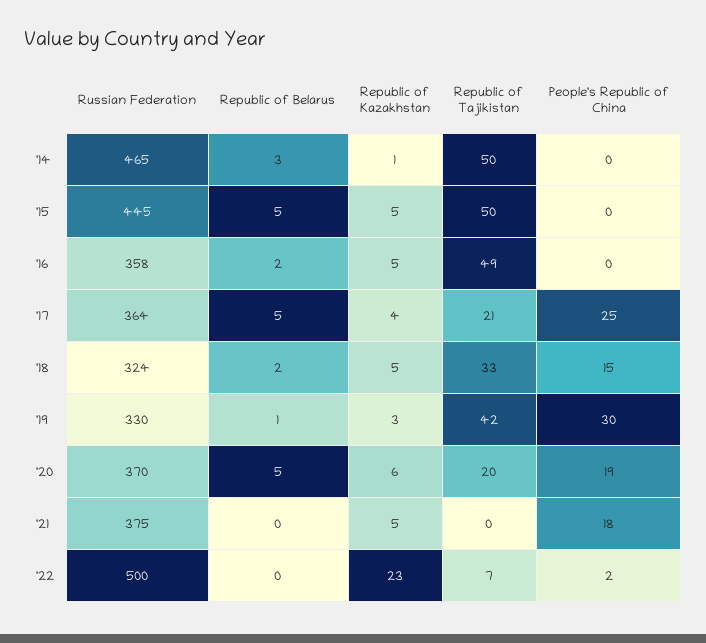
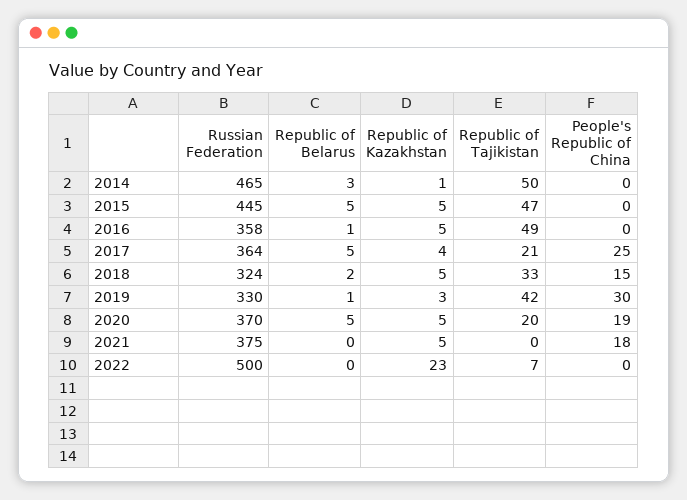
  {
    "Russian Federation": {
      "'14": 465,
      "'15": 445,
      "'16": 358,
      "'17": 364,
      "'18": 324,
      "'19": 330,
      "'20": 370,
      "'21": 375,
      "'22": 500
    },
    "Republic of Belarus": {
      "'14": 3,
      "'15": 5,
-     "'16": 2,
+     "'16": 1,
      "'17": 5,
      "'18": 2,
      "'19": 1,
      "'20": 5,
      "'21": 0,
      "'22": 0
    },
    "Republic of Kazakhstan": {
      "'14": 1,
      "'15": 5,
      "'16": 5,
      "'17": 4,
      "'18": 5,
      "'19": 3,
-     "'20": 6,
+     "'20": 5,
      "'21": 5,
      "'22": 23
    },
    "Republic of Tajikistan": {
      "'14": 50,
-     "'15": 50,
+     "'15": 47,
      "'16": 49,
      "'17": 21,
      "'18": 33,
      "'19": 42,
      "'20": 20,
      "'21": 0,
      "'22": 7
    },
    "People's Republic of China": {
      "'14": 0,
      "'15": 0,
      "'16": 0,
      "'17": 25,
      "'18": 15,
      "'19": 30,
      "'20": 19,
      "'21": 18,
-     "'22": 2
+     "'22": 0
    }
  }

